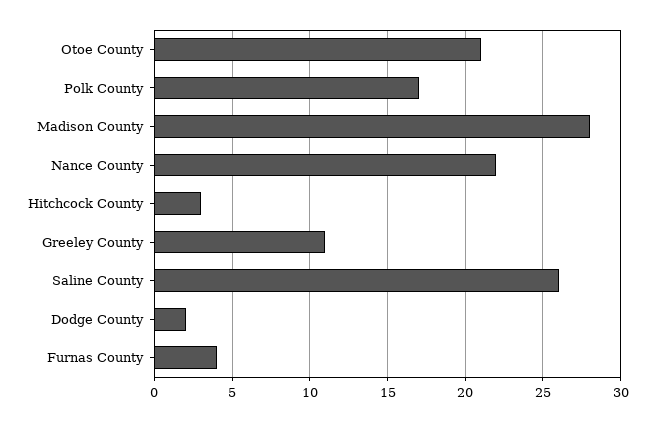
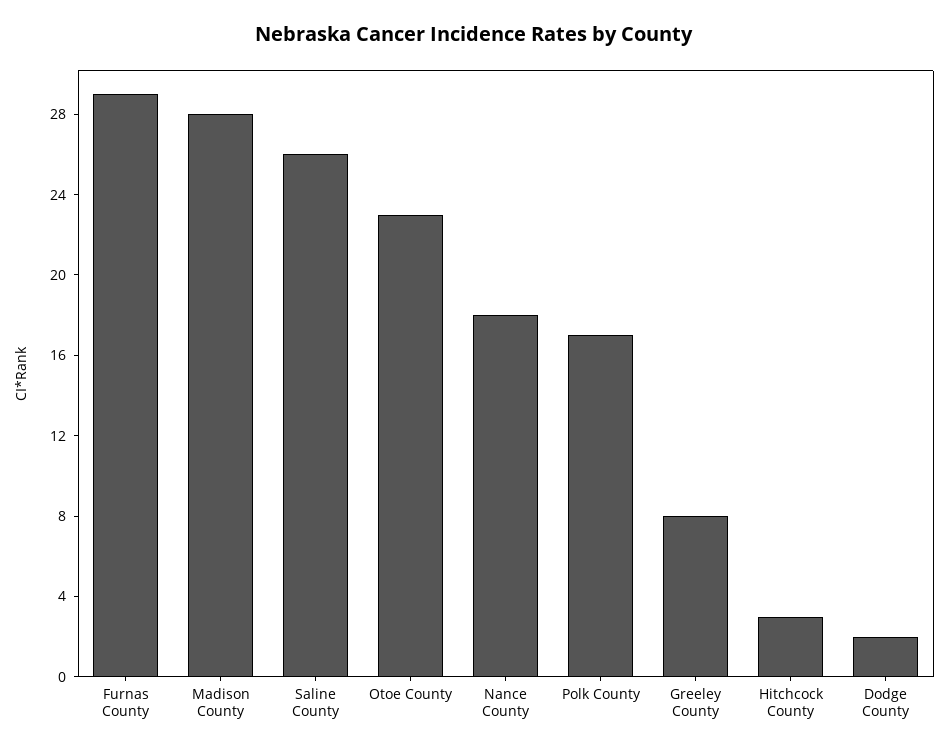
  {
-   "Otoe County": 21,
+   "Otoe County": 23,
    "Polk County": 17,
    "Madison County": 28,
-   "Nance County": 22,
+   "Nance County": 18,
    "Hitchcock County": 3,
-   "Greeley County": 11,
+   "Greeley County": 8,
    "Saline County": 26,
    "Dodge County": 2,
-   "Furnas County": 4
+   "Furnas County": 29
  }

